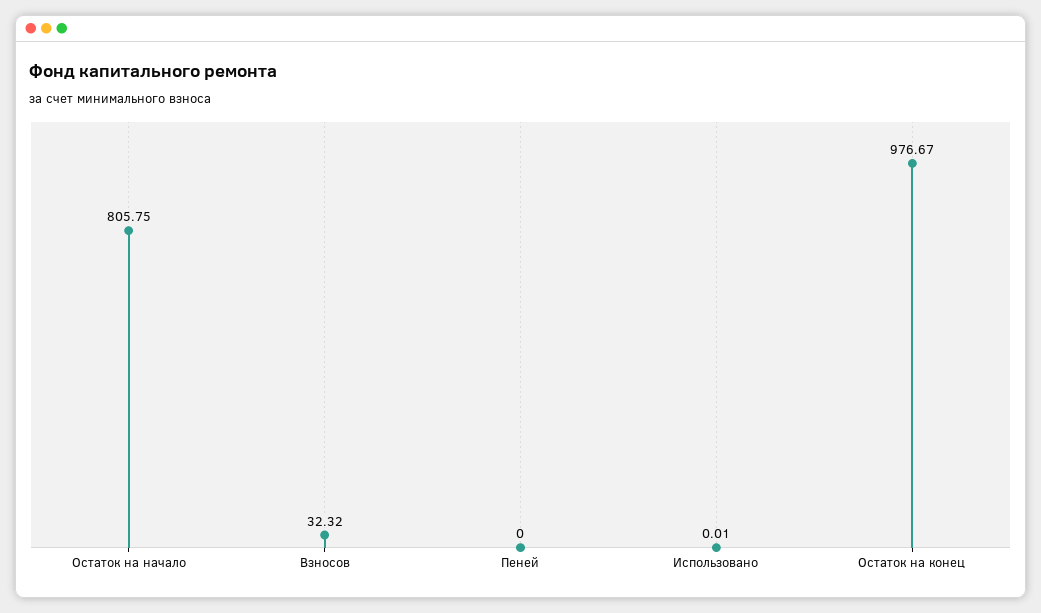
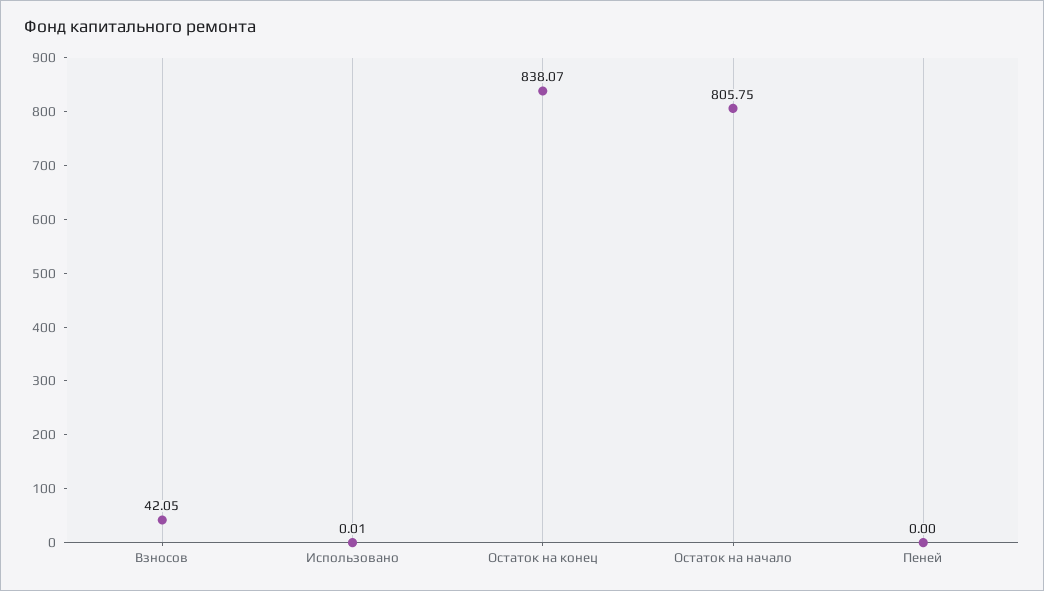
  {
    "Остаток на начало": 805.75,
-   "Взносов": 32.32,
+   "Взносов": 42.05,
    "Пеней": 0,
    "Использовано": 0.01,
-   "Остаток на конец": 976.67
+   "Остаток на конец": 838.07
  }

